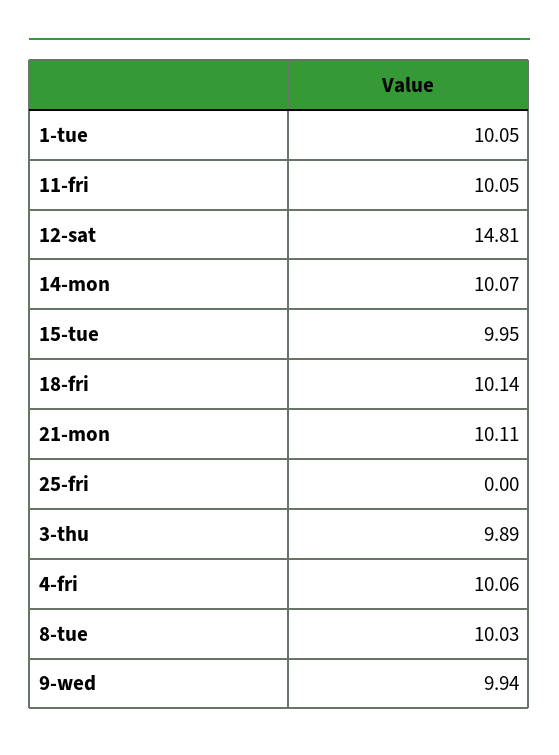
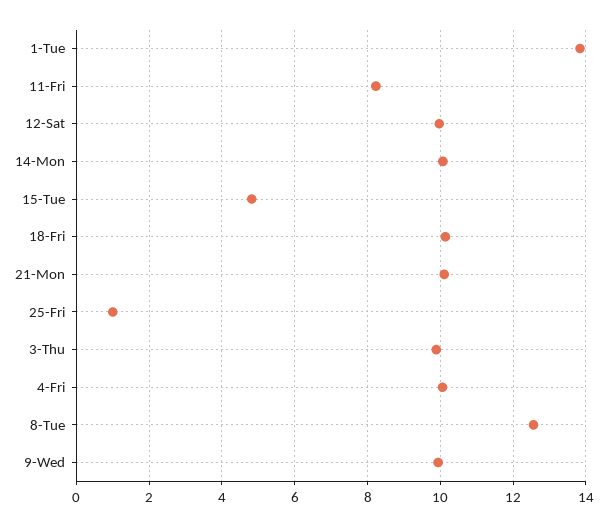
  {
-   "1-tue": 10.05,
+   "1-tue": 13.8,
-   "11-fri": 10.05,
+   "11-fri": 8.2,
-   "12-sat": 14.81,
+   "12-sat": 10,
    "14-mon": 10.07,
-   "15-tue": 9.95,
+   "15-tue": 4.8,
    "18-fri": 10.14,
    "21-mon": 10.11,
-   "25-fri": 0,
+   "25-fri": 1,
    "3-thu": 9.89,
    "4-fri": 10.06,
-   "8-tue": 10.03,
+   "8-tue": 12.6,
    "9-wed": 9.94
  }

